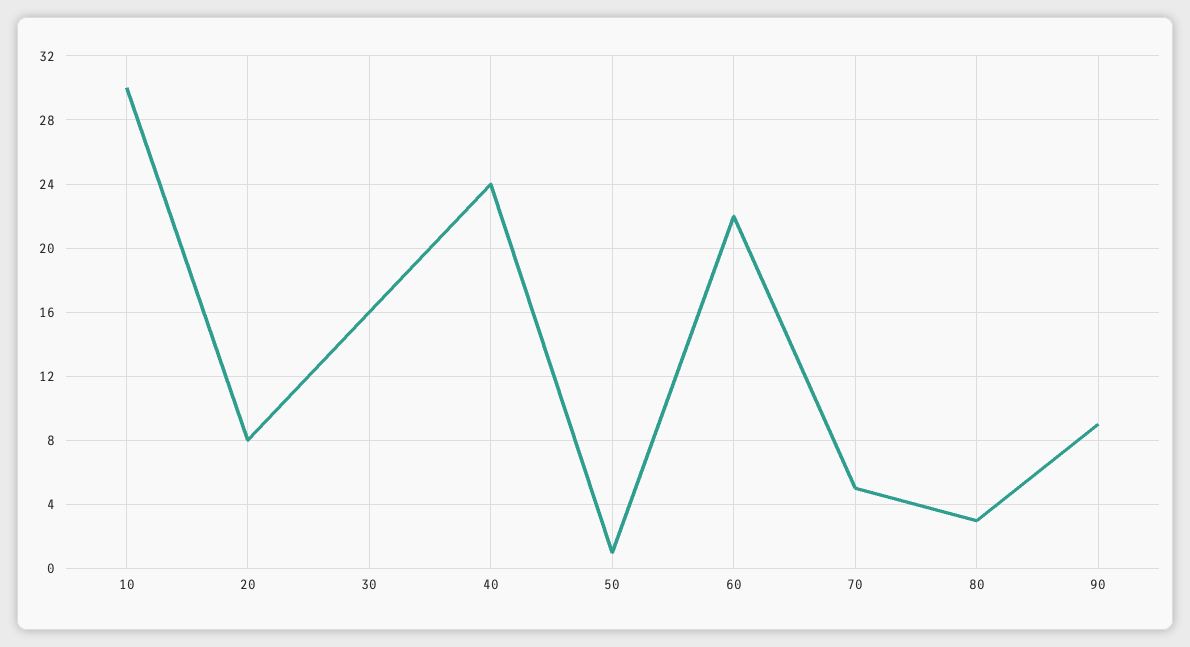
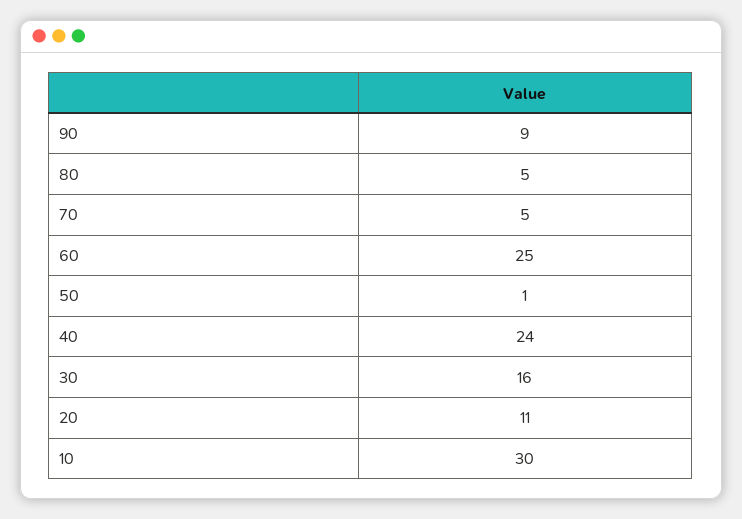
  {
    "10": 30,
-   "20": 8,
+   "20": 11,
    "30": 16,
    "40": 24,
    "50": 1,
-   "60": 22,
+   "60": 25,
    "70": 5,
-   "80": 3,
+   "80": 5,
    "90": 9
  }

